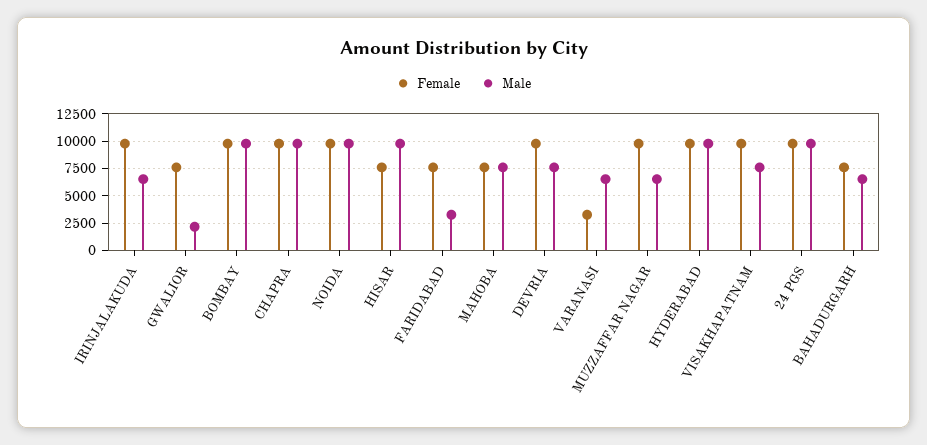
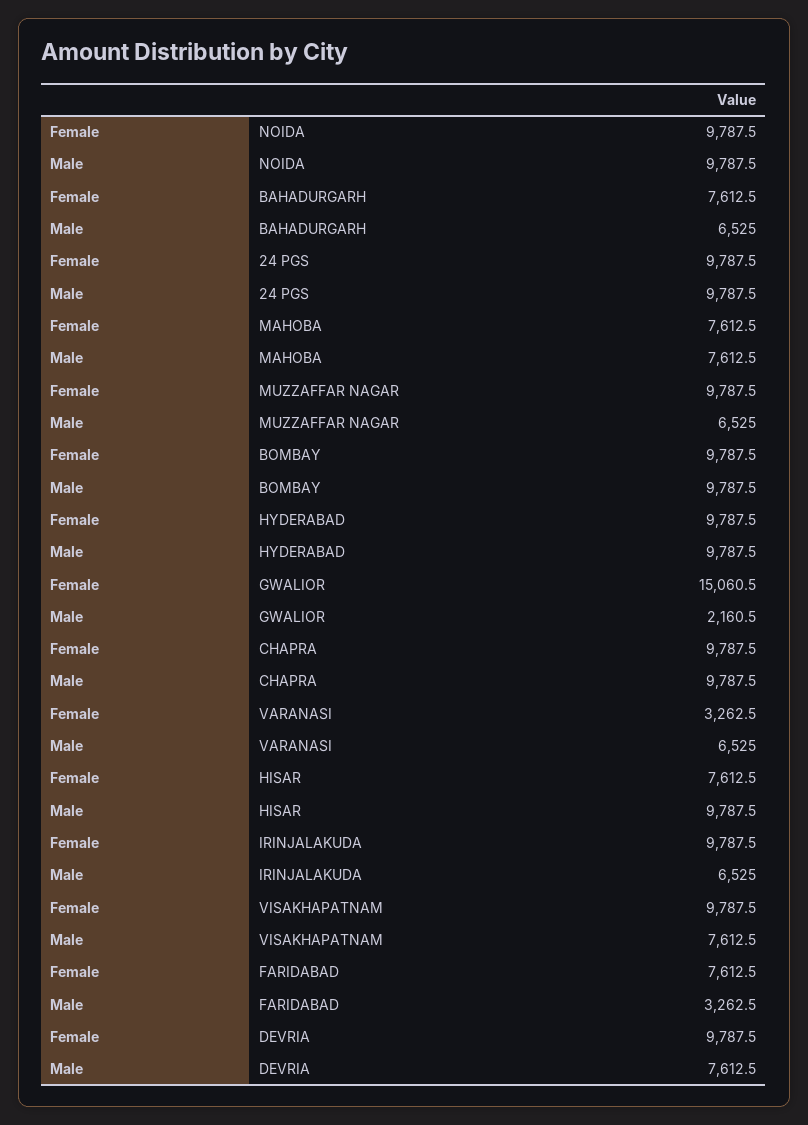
  {
    "Female": {
      "IRINJALAKUDA": 9787.5,
-     "GWALIOR": 7500,
+     "GWALIOR": 15060.5,
      "BOMBAY": 9787.5,
      "CHAPRA": 9787.5,
      "NOIDA": 9787.5,
      "HISAR": 7612.5,
      "FARIDABAD": 7612.5,
      "MAHOBA": 7612.5,
      "DEVRIA": 9787.5,
      "VARANASI": 3262.5,
      "MUZZAFFAR NAGAR": 9787.5,
      "HYDERABAD": 9787.5,
      "VISAKHAPATNAM": 9787.5,
      "24 PGS": 9787.5,
      "BAHADURGARH": 7612.5
    },
    "Male": {
      "IRINJALAKUDA": 6525,
      "GWALIOR": 2160.5,
      "BOMBAY": 9787.5,
      "CHAPRA": 9787.5,
      "NOIDA": 9787.5,
      "HISAR": 9787.5,
      "FARIDABAD": 3262.5,
      "MAHOBA": 7612.5,
      "DEVRIA": 7612.5,
      "VARANASI": 6525,
      "MUZZAFFAR NAGAR": 6525,
      "HYDERABAD": 9787.5,
      "VISAKHAPATNAM": 7612.5,
      "24 PGS": 9787.5,
      "BAHADURGARH": 6525
    }
  }

